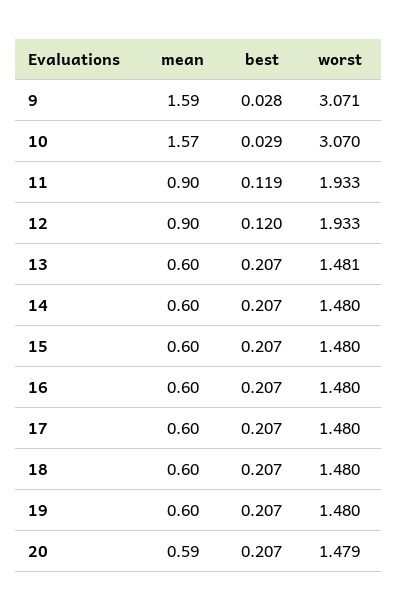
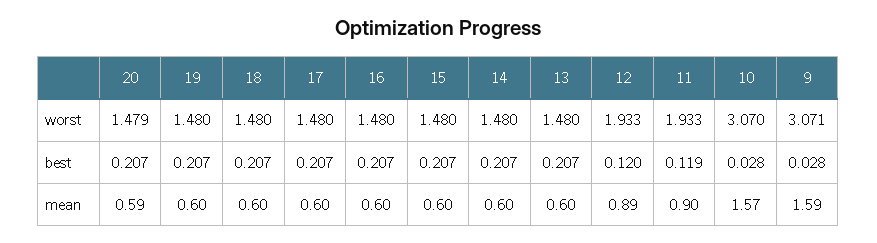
  {
    "mean": {
      "9": 1.59,
      "10": 1.57,
      "11": 0.9,
-     "12": 0.9,
+     "12": 0.89,
      "13": 0.6,
      "14": 0.6,
      "15": 0.6,
      "16": 0.6,
      "17": 0.6,
      "18": 0.6,
      "19": 0.6,
      "20": 0.59
    },
    "best": {
      "9": 0.028,
-     "10": 0.029,
+     "10": 0.028,
      "11": 0.119,
      "12": 0.12,
      "13": 0.207,
      "14": 0.207,
      "15": 0.207,
      "16": 0.207,
      "17": 0.207,
      "18": 0.207,
      "19": 0.207,
      "20": 0.207
    },
    "worst": {
      "9": 3.071,
      "10": 3.07,
      "11": 1.933,
      "12": 1.933,
-     "13": 1.481,
+     "13": 1.48,
      "14": 1.48,
      "15": 1.48,
      "16": 1.48,
      "17": 1.48,
      "18": 1.48,
      "19": 1.48,
      "20": 1.479
    }
  }

